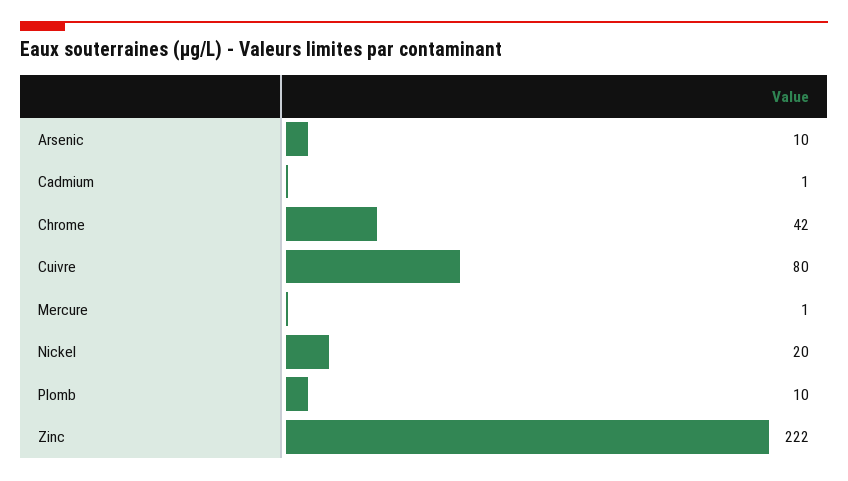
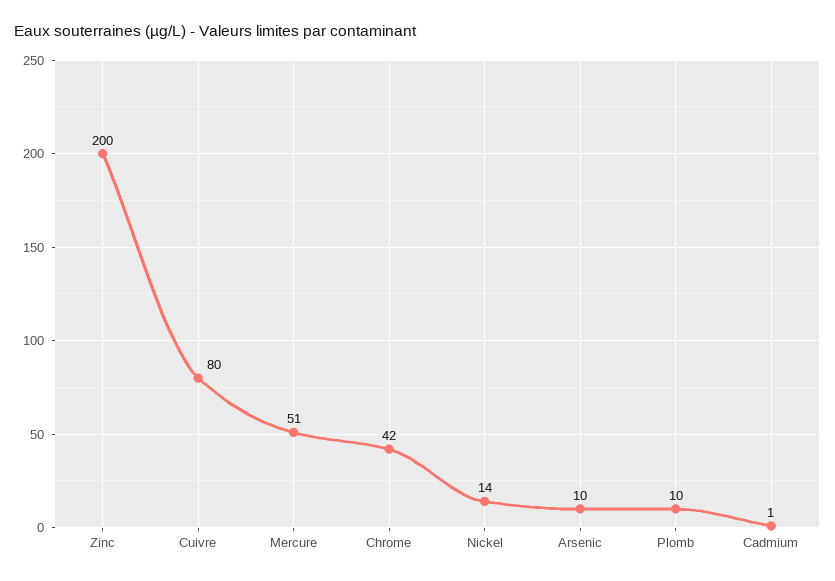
  {
    "Arsenic": 10,
    "Cadmium": 1,
    "Chrome": 42,
    "Cuivre": 80,
-   "Mercure": 1,
+   "Mercure": 51,
-   "Nickel": 20,
+   "Nickel": 14,
    "Plomb": 10,
-   "Zinc": 222
+   "Zinc": 200
  }

